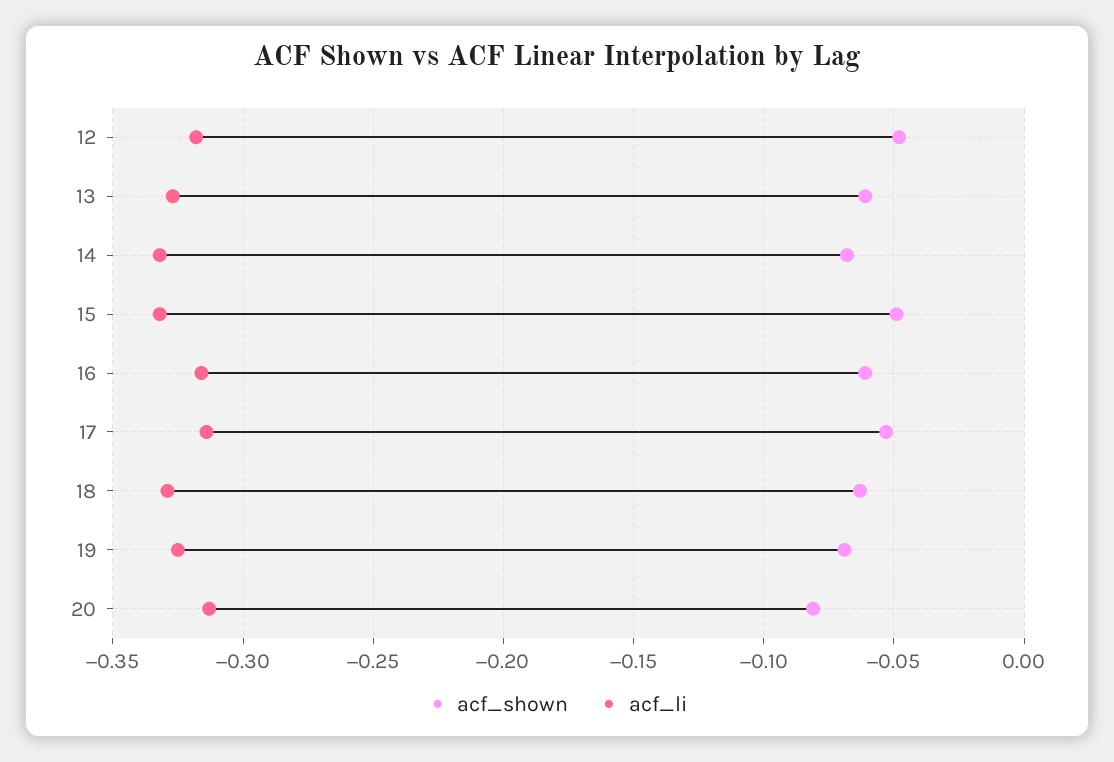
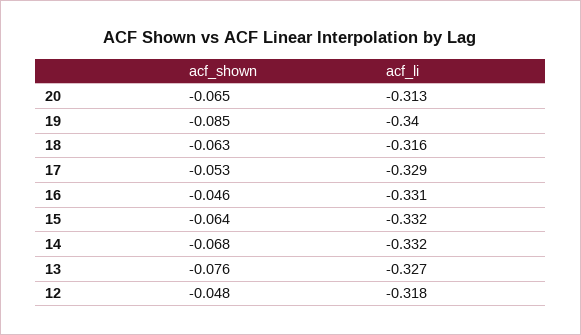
  {
    "acf_shown": {
      "12": -0.048,
-     "13": -0.06,
+     "13": -0.076,
      "14": -0.068,
-     "15": -0.05,
+     "15": -0.064,
-     "16": -0.06,
+     "16": -0.046,
      "17": -0.053,
      "18": -0.063,
-     "19": -0.07,
+     "19": -0.085,
-     "20": -0.08
+     "20": -0.065
    },
    "acf_li": {
      "12": -0.318,
      "13": -0.327,
      "14": -0.332,
      "15": -0.332,
-     "16": -0.315,
+     "16": -0.331,
-     "17": -0.315,
+     "17": -0.329,
-     "18": -0.33,
+     "18": -0.316,
-     "19": -0.325,
+     "19": -0.34,
      "20": -0.313
    }
  }

